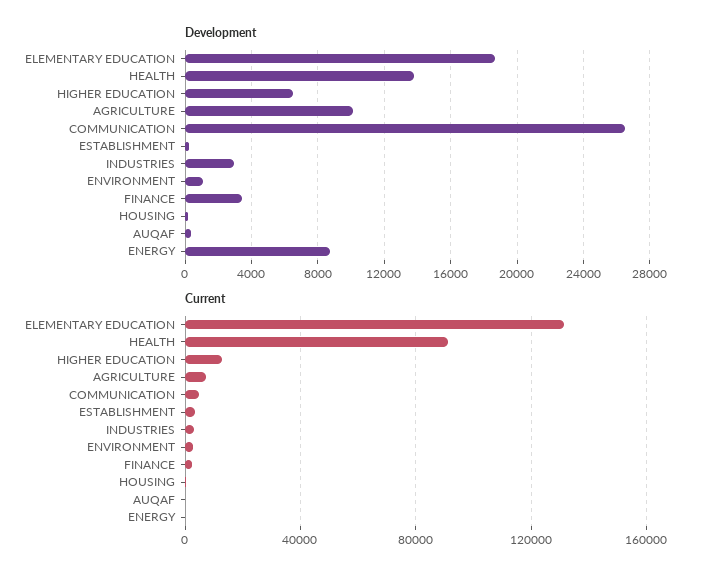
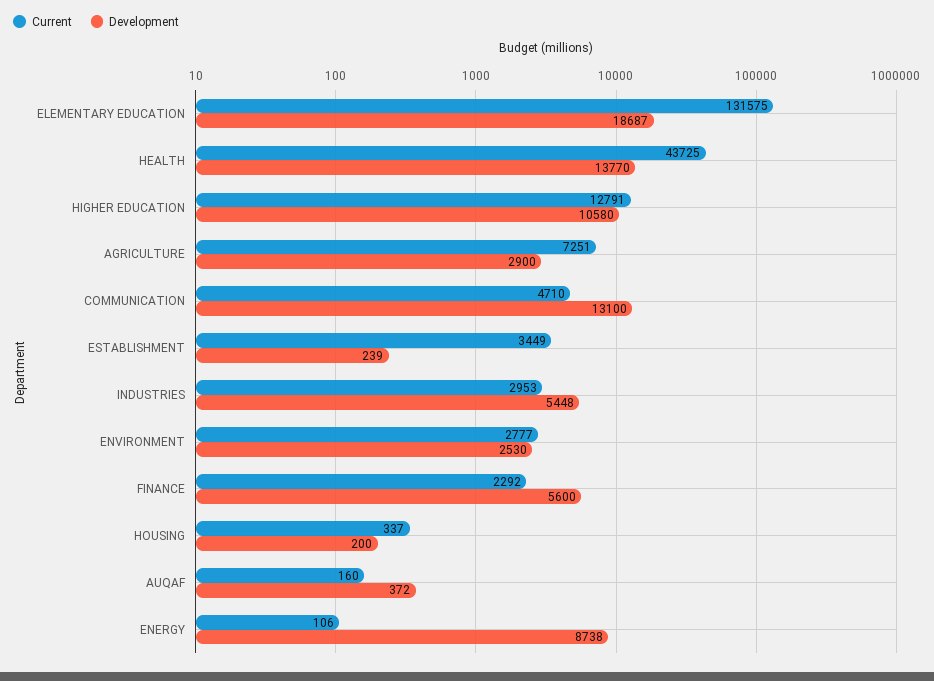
  {
    "Development": {
      "ELEMENTARY EDUCATION": 18687,
      "HEALTH": 13770,
-     "HIGHER EDUCATION": 6500,
+     "HIGHER EDUCATION": 10580,
-     "AGRICULTURE": 10000,
+     "AGRICULTURE": 2900,
-     "COMMUNICATION": 26500,
+     "COMMUNICATION": 13100,
      "ESTABLISHMENT": 239,
-     "INDUSTRIES": 3000,
+     "INDUSTRIES": 5448,
-     "ENVIRONMENT": 1000,
+     "ENVIRONMENT": 2530,
-     "FINANCE": 3500,
+     "FINANCE": 5600,
      "HOUSING": 200,
      "AUQAF": 372,
      "ENERGY": 8738
    },
    "Current": {
      "ELEMENTARY EDUCATION": 131575,
-     "HEALTH": 90000,
+     "HEALTH": 43725,
      "HIGHER EDUCATION": 12791,
      "AGRICULTURE": 7251,
      "COMMUNICATION": 4710,
      "ESTABLISHMENT": 3449,
      "INDUSTRIES": 2953,
      "ENVIRONMENT": 2777,
      "FINANCE": 2292,
      "HOUSING": 337,
      "AUQAF": 160,
      "ENERGY": 106
    }
  }

